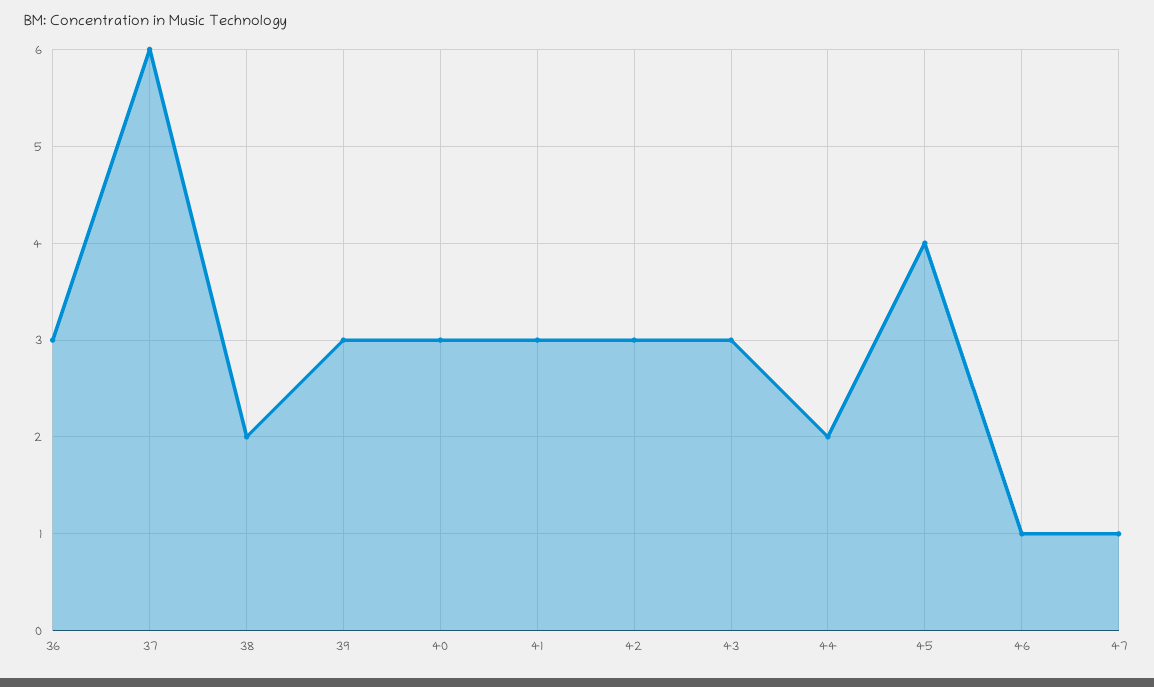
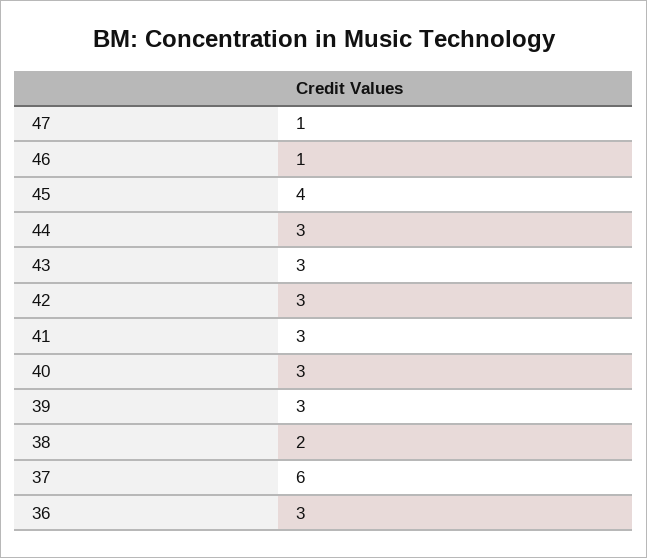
  {
    "36": 3,
    "37": 6,
    "38": 2,
    "39": 3,
    "40": 3,
    "41": 3,
    "42": 3,
    "43": 3,
-   "44": 2,
+   "44": 3,
    "45": 4,
    "46": 1,
    "47": 1
  }

